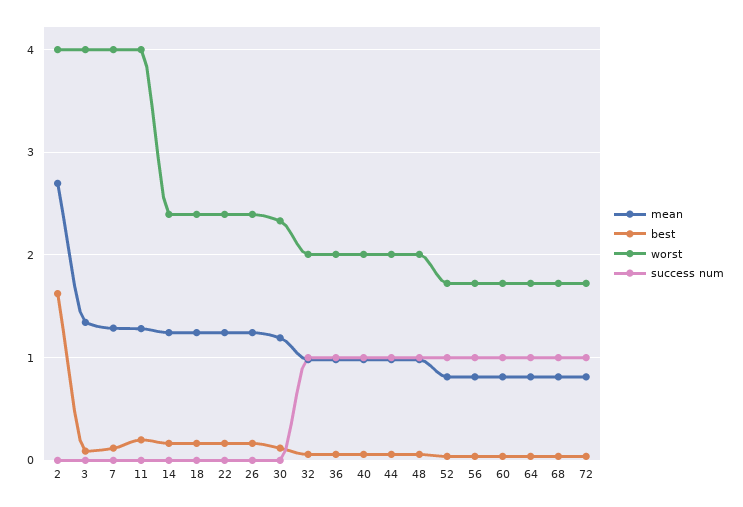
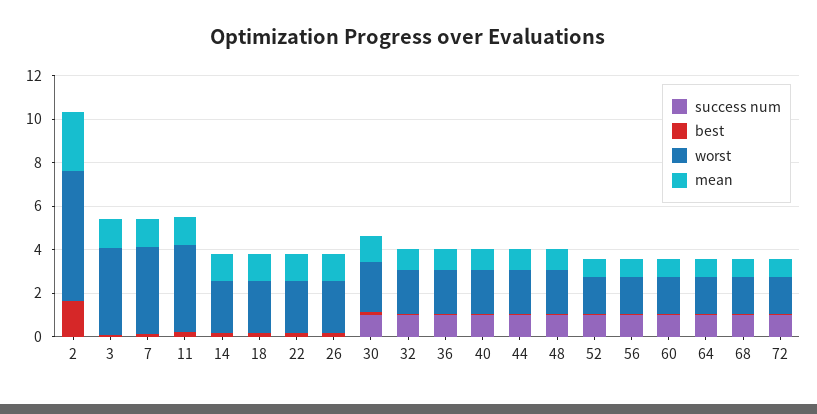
  {
    "mean": {
      "2": 2.7,
      "3": 1.3,
      "7": 1.3,
      "11": 1.3,
      "14": 1.2,
      "18": 1.2,
      "22": 1.2,
      "26": 1.2,
      "30": 1.2,
      "32": 1,
      "36": 1,
      "40": 1,
      "44": 1,
      "48": 1,
      "52": 0.8,
      "56": 0.8,
      "60": 0.8,
      "64": 0.8,
      "68": 0.8,
      "72": 0.8
    },
    "best": {
      "2": 1.6,
      "3": 0.1,
      "7": 0.1,
      "11": 0.2,
      "14": 0.2,
      "18": 0.2,
      "22": 0.2,
      "26": 0.2,
      "30": 0.1,
      "32": 0.1,
      "36": 0.1,
      "40": 0.1,
      "44": 0.1,
      "48": 0.1,
      "52": 0,
      "56": 0,
      "60": 0,
      "64": 0,
      "68": 0,
      "72": 0
    },
    "worst": {
-     "2": 4,
+     "2": 6,
      "3": 4,
      "7": 4,
      "11": 4,
      "14": 2.4,
      "18": 2.4,
      "22": 2.4,
      "26": 2.4,
      "30": 2.3,
      "32": 2,
      "36": 2,
      "40": 2,
      "44": 2,
      "48": 2,
      "52": 1.7,
      "56": 1.7,
      "60": 1.7,
      "64": 1.7,
      "68": 1.7,
      "72": 1.7
    },
    "success num": {
      "2": 0,
      "3": 0,
      "7": 0,
      "11": 0,
      "14": 0,
      "18": 0,
      "22": 0,
      "26": 0,
-     "30": 0,
+     "30": 1,
      "32": 1,
      "36": 1,
      "40": 1,
      "44": 1,
      "48": 1,
      "52": 1,
      "56": 1,
      "60": 1,
      "64": 1,
      "68": 1,
      "72": 1
    }
  }

